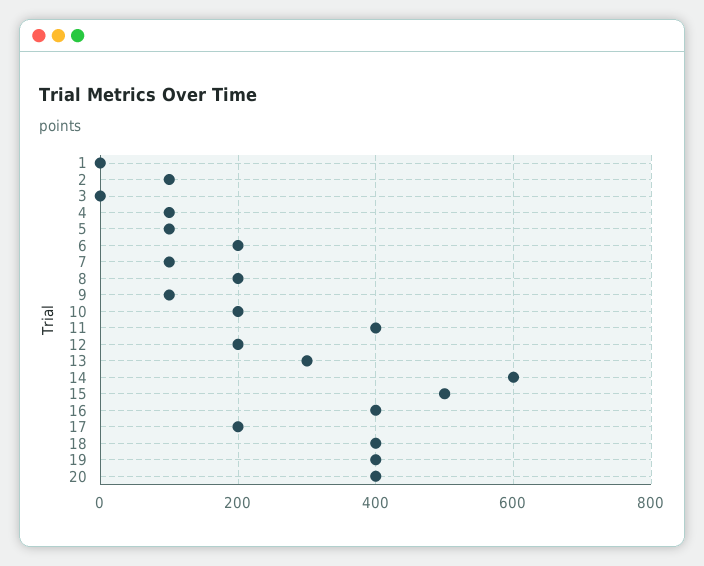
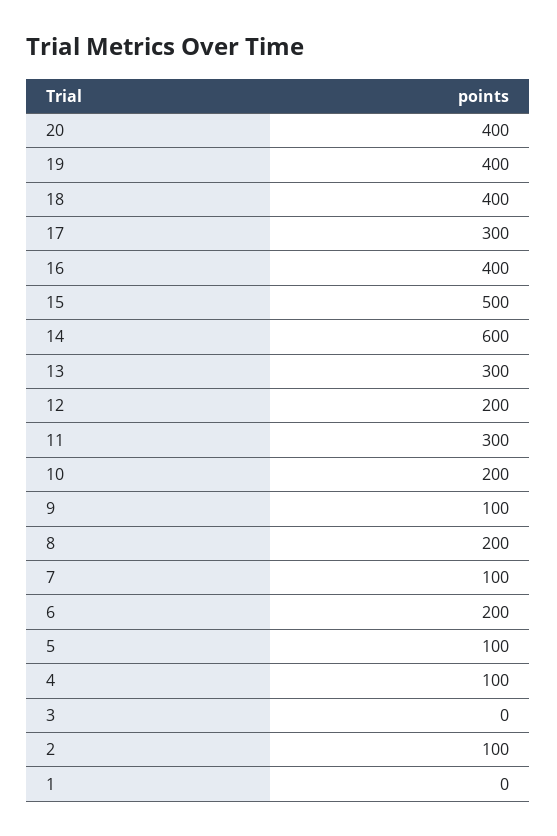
  {
    "1": 0,
    "2": 100,
    "3": 0,
    "4": 100,
    "5": 100,
    "6": 200,
    "7": 100,
    "8": 200,
    "9": 100,
    "10": 200,
-   "11": 400,
+   "11": 300,
    "12": 200,
    "13": 300,
    "14": 600,
    "15": 500,
    "16": 400,
-   "17": 200,
+   "17": 300,
    "18": 400,
    "19": 400,
    "20": 400
  }

